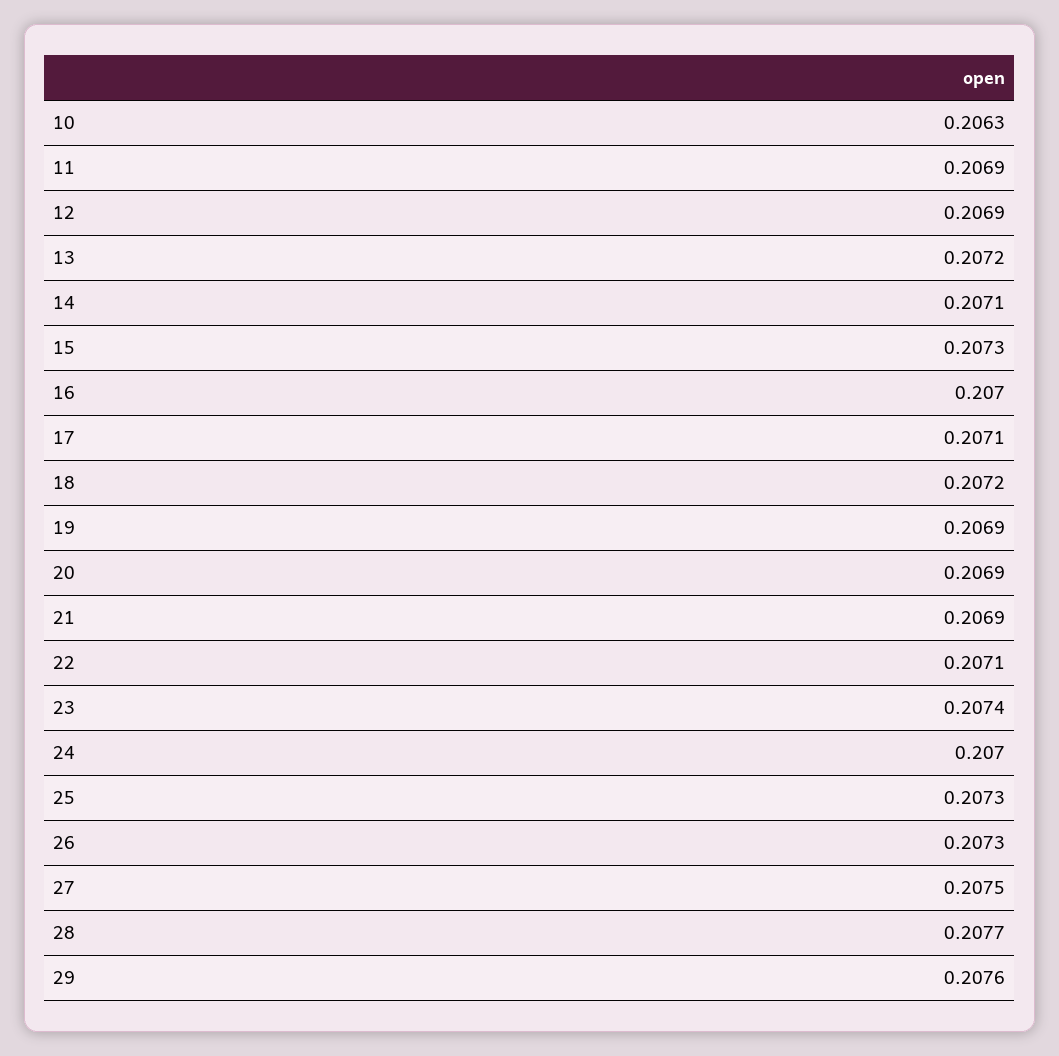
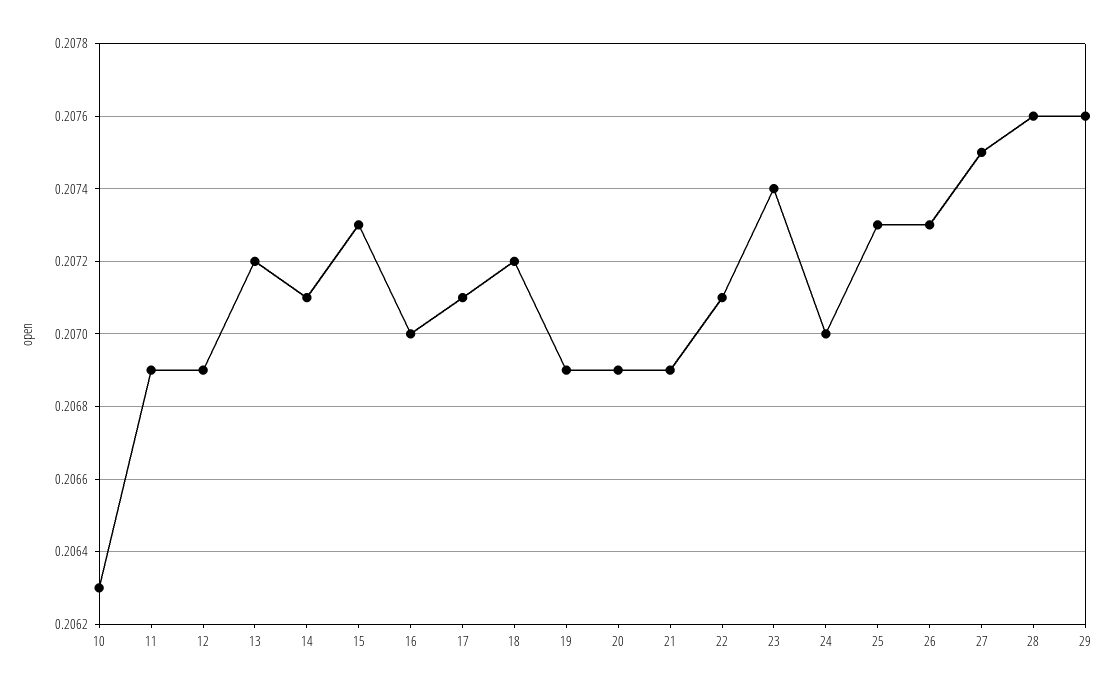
  {
    "10": 0.2063,
    "11": 0.2069,
    "12": 0.2069,
    "13": 0.2072,
    "14": 0.2071,
    "15": 0.2073,
    "16": 0.207,
    "17": 0.2071,
    "18": 0.2072,
    "19": 0.2069,
    "20": 0.2069,
    "21": 0.2069,
    "22": 0.2071,
    "23": 0.2074,
    "24": 0.207,
    "25": 0.2073,
    "26": 0.2073,
    "27": 0.2075,
-   "28": 0.2077,
+   "28": 0.2076,
    "29": 0.2076
  }

